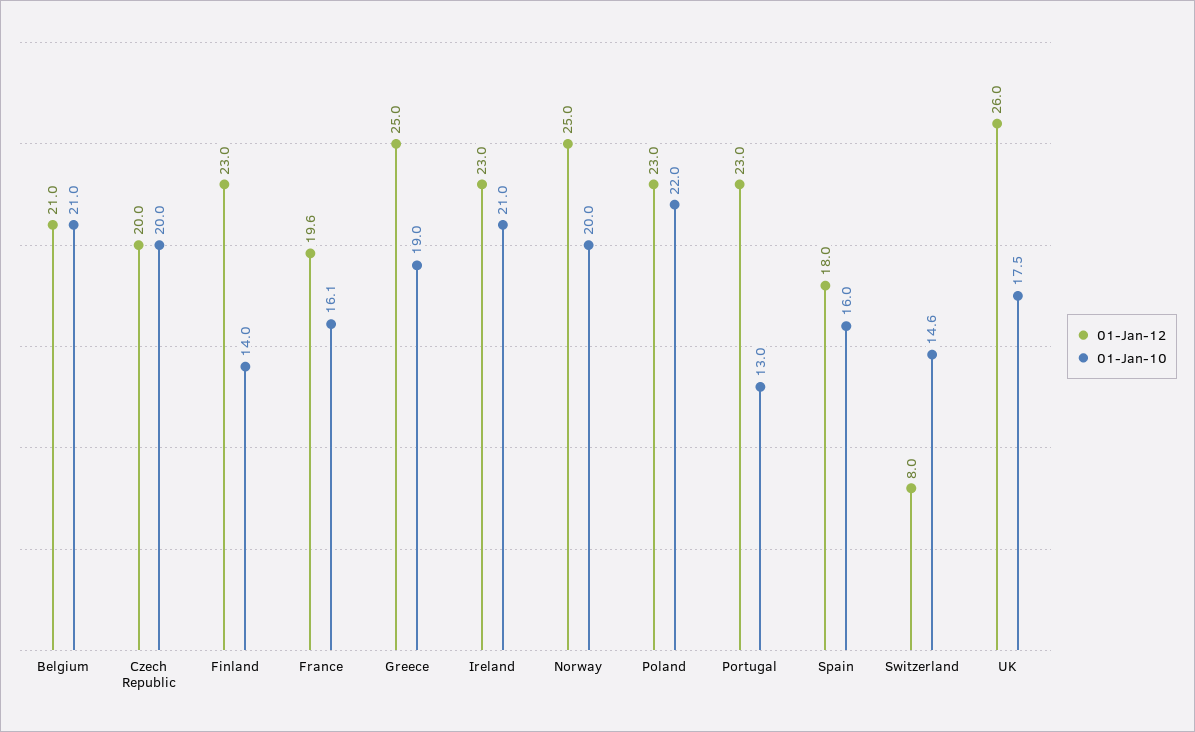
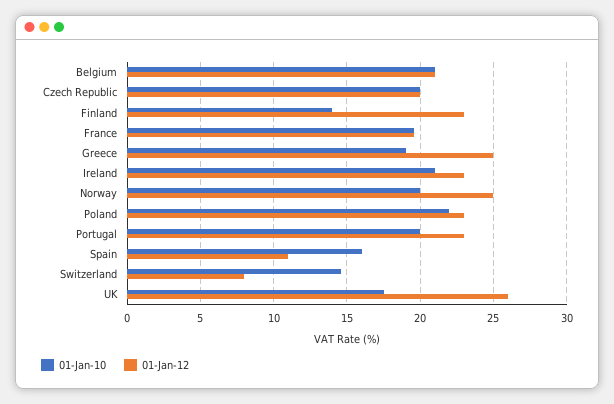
  {
    "01-Jan-12": {
      "Belgium": 21,
      "Czech Republic": 20,
      "Finland": 23,
      "France": 19.6,
      "Greece": 25,
      "Ireland": 23,
      "Norway": 25,
      "Poland": 23,
      "Portugal": 23,
-     "Spain": 18,
+     "Spain": 11,
      "Switzerland": 8,
      "UK": 26
    },
    "01-Jan-10": {
      "Belgium": 21,
      "Czech Republic": 20,
      "Finland": 14,
-     "France": 16.1,
+     "France": 19.5,
      "Greece": 19,
      "Ireland": 21,
      "Norway": 20,
      "Poland": 22,
-     "Portugal": 13,
+     "Portugal": 20,
      "Spain": 16,
      "Switzerland": 14.6,
      "UK": 17.5
    }
  }

